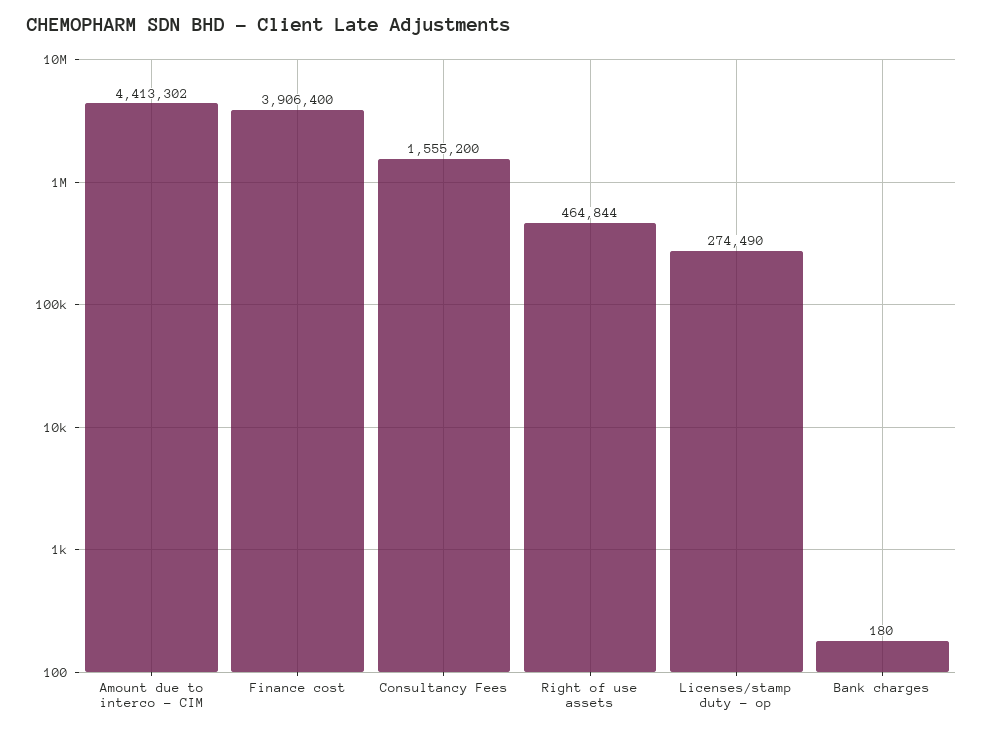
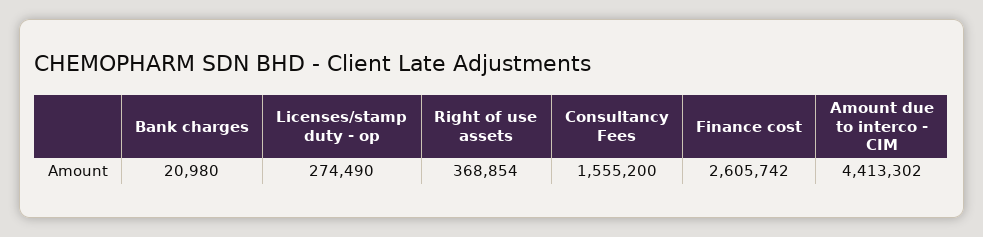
  {
    "Amount due to interco - CIM": 4413302,
-   "Finance cost": 3906400,
+   "Finance cost": 2605742,
    "Consultancy Fees": 1555200,
-   "Right of use assets": 464844,
+   "Right of use assets": 368854,
    "Licenses/stamp duty - op": 274490,
-   "Bank charges": 180
+   "Bank charges": 20980
  }

